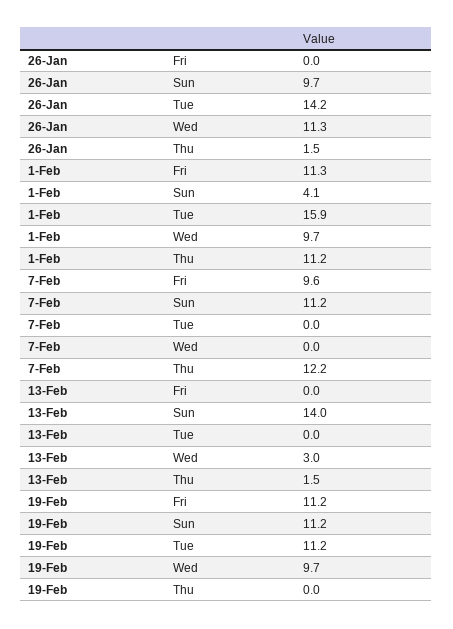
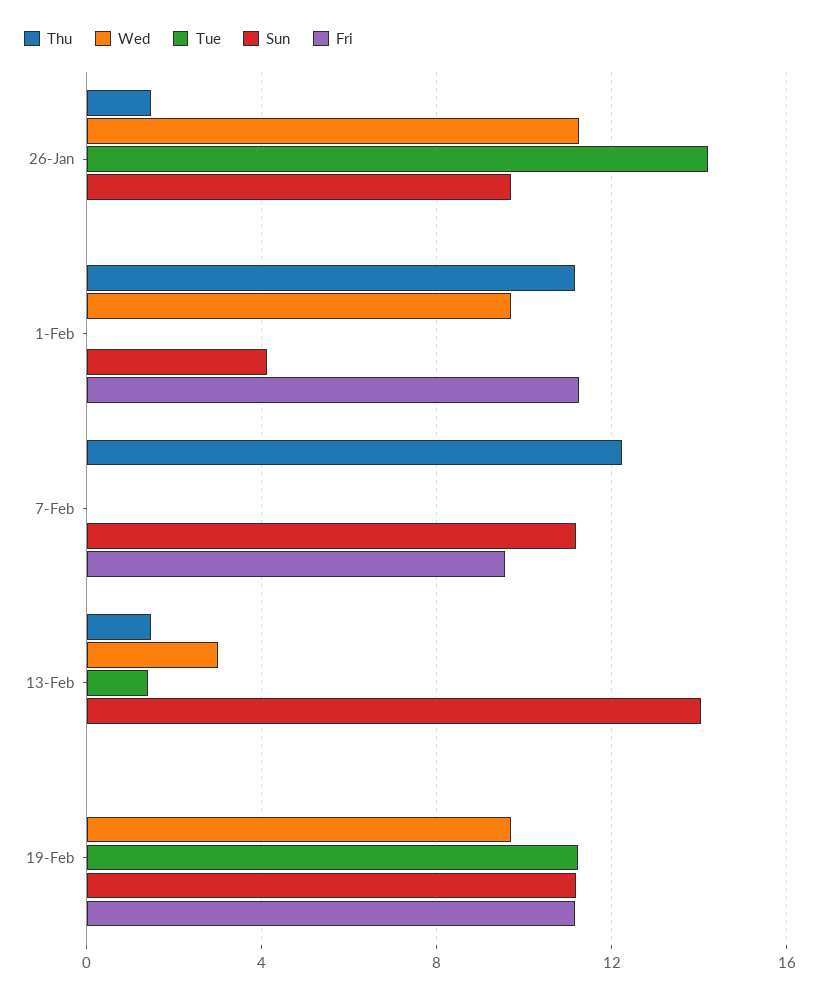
  {
    "Fri": {
      "26-Jan": 0,
      "1-Feb": 11.3,
      "7-Feb": 9.6,
      "13-Feb": 0,
      "19-Feb": 11.2
    },
    "Sun": {
      "26-Jan": 9.7,
      "1-Feb": 4.1,
      "7-Feb": 11.2,
      "13-Feb": 14,
      "19-Feb": 11.2
    },
    "Tue": {
      "26-Jan": 14.2,
-     "1-Feb": 15.9,
+     "1-Feb": 0,
      "7-Feb": 0,
-     "13-Feb": 0,
+     "13-Feb": 1.5,
      "19-Feb": 11.2
    },
    "Wed": {
      "26-Jan": 11.3,
      "1-Feb": 9.7,
      "7-Feb": 0,
      "13-Feb": 3,
      "19-Feb": 9.7
    },
    "Thu": {
      "26-Jan": 1.5,
      "1-Feb": 11.2,
      "7-Feb": 12.2,
      "13-Feb": 1.5,
      "19-Feb": 0
    }
  }

